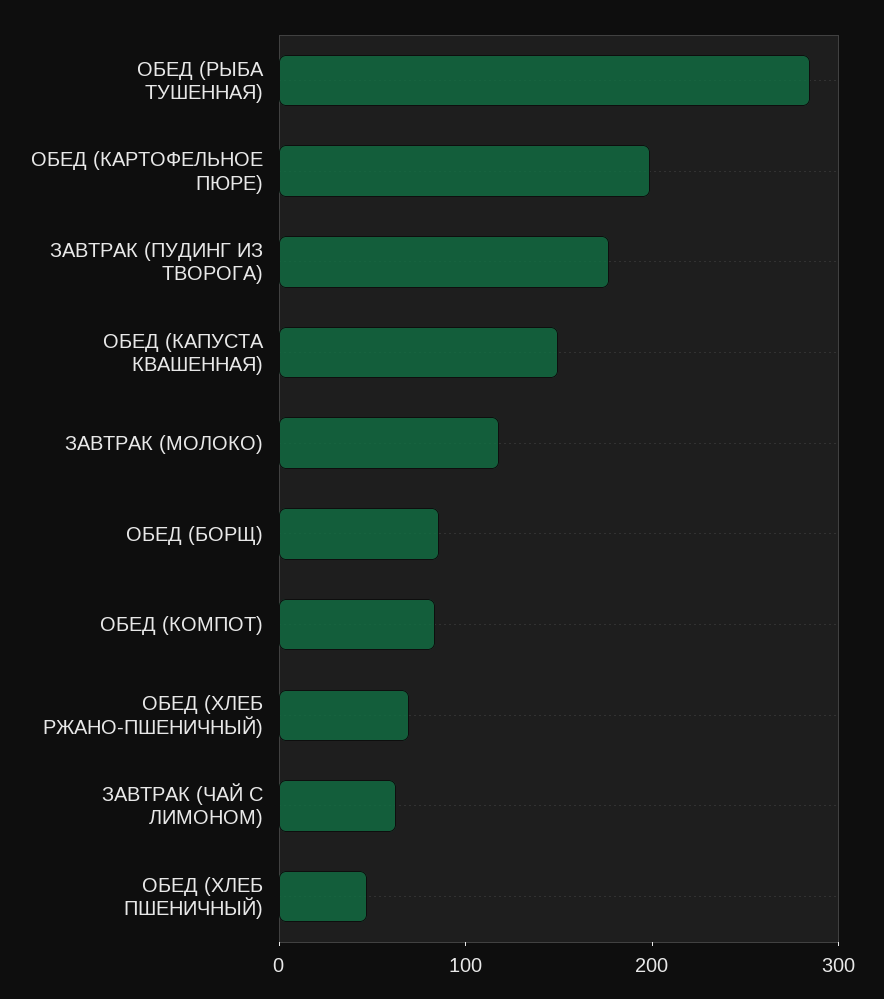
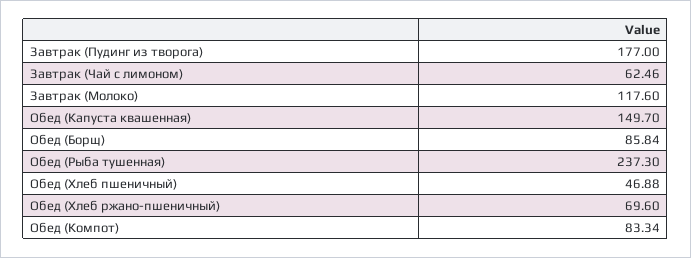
  {
-   "ОБЕД (РЫБА ТУШЕННАЯ)": 280,
+   "ОБЕД (РЫБА ТУШЕННАЯ)": 237.3,
-   "ОБЕД (КАРТОФЕЛЬНОЕ ПЮРЕ)": 200,
    "ЗАВТРАК (ПУДИНГ ИЗ ТВОРОГА)": 177,
    "ОБЕД (КАПУСТА КВАШЕННАЯ)": 149.7,
    "ЗАВТРАК (МОЛОКО)": 117.6,
    "ОБЕД (БОРЩ)": 85.84,
    "ОБЕД (КОМПОТ)": 83.34,
    "ОБЕД (ХЛЕБ РЖАНО-ПШЕНИЧНЫЙ)": 69.6,
    "ЗАВТРАК (ЧАЙ С ЛИМОНОМ)": 62.46,
    "ОБЕД (ХЛЕБ ПШЕНИЧНЫЙ)": 46.88
  }

